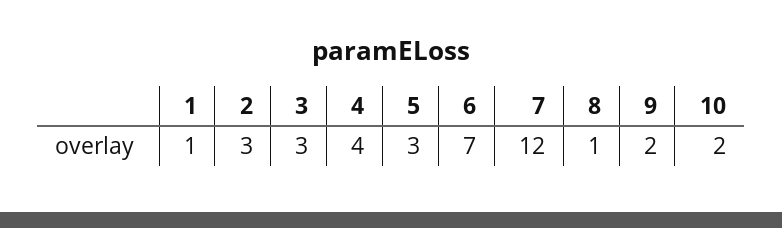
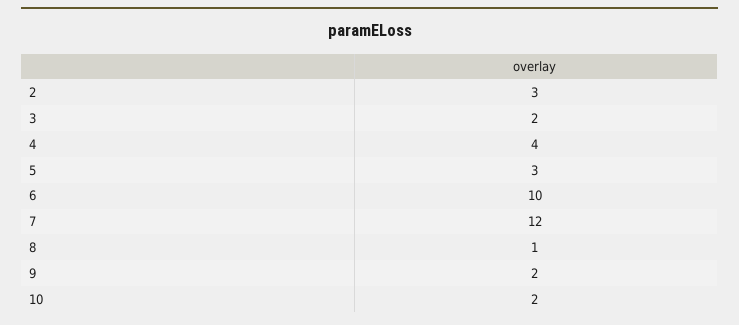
  {
-   "1": 1,
    "2": 3,
-   "3": 3,
+   "3": 2,
    "4": 4,
    "5": 3,
-   "6": 7,
+   "6": 10,
    "7": 12,
    "8": 1,
    "9": 2,
    "10": 2
  }

